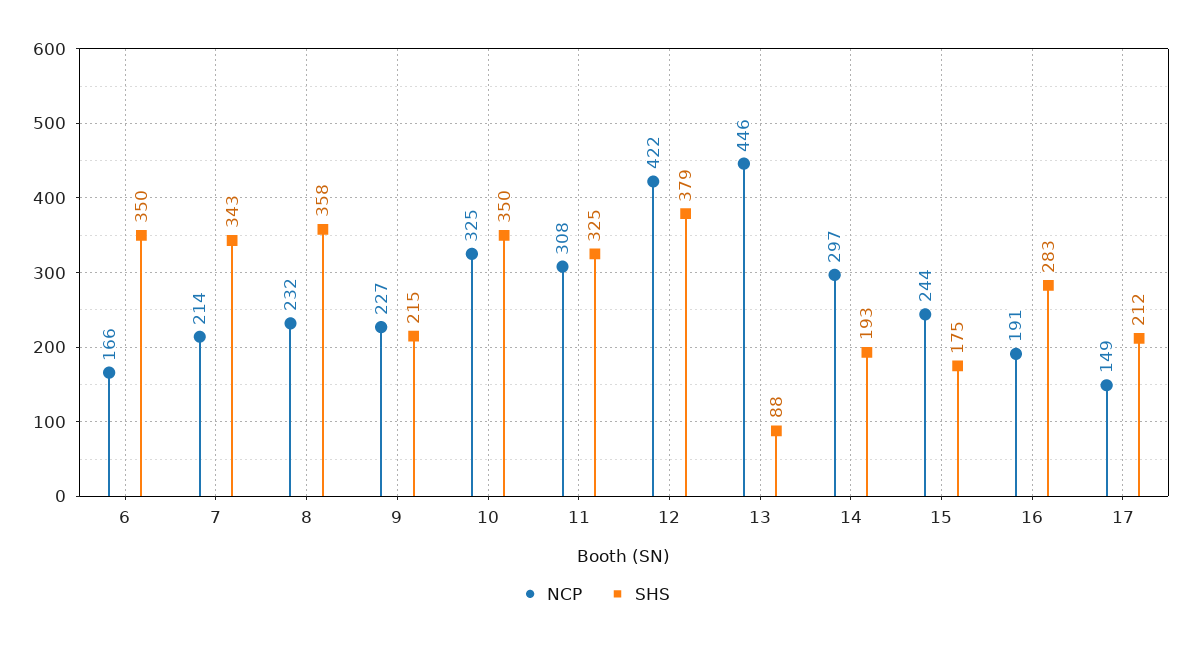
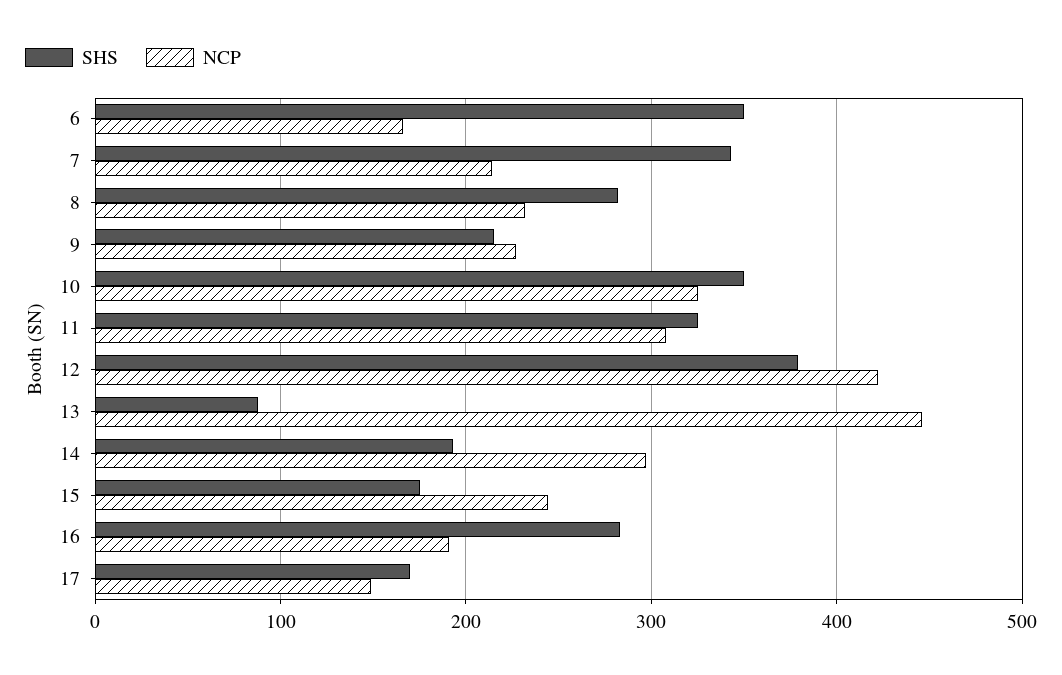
  {
    "NCP": {
      "6": 166,
      "7": 214,
      "8": 232,
      "9": 227,
      "10": 325,
      "11": 308,
      "12": 422,
      "13": 446,
      "14": 297,
      "15": 244,
      "16": 191,
      "17": 149
    },
    "SHS": {
      "6": 350,
      "7": 343,
-     "8": 358,
+     "8": 280,
      "9": 215,
      "10": 350,
      "11": 325,
      "12": 379,
      "13": 88,
      "14": 193,
      "15": 175,
      "16": 283,
-     "17": 212
+     "17": 170
    }
  }

